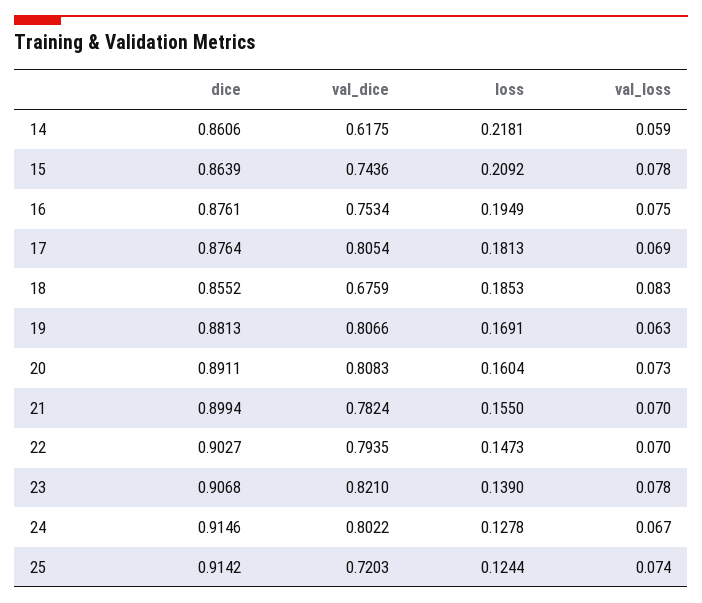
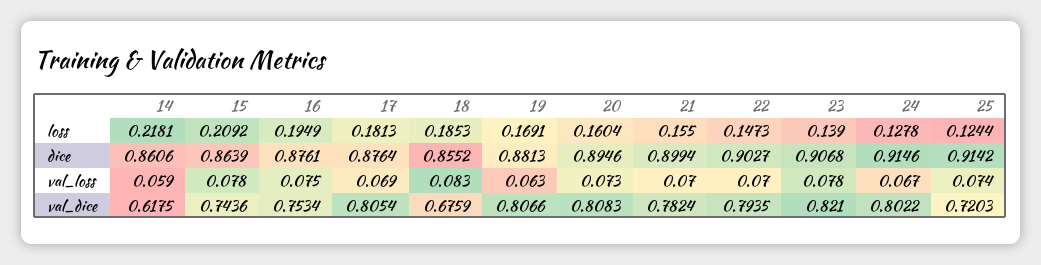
  {
    "dice": {
      "14": 0.8606,
      "15": 0.8639,
      "16": 0.8761,
      "17": 0.8764,
      "18": 0.8552,
      "19": 0.8813,
-     "20": 0.8911,
+     "20": 0.8946,
      "21": 0.8994,
      "22": 0.9027,
      "23": 0.9068,
      "24": 0.9146,
      "25": 0.9142
    },
    "val_dice": {
      "14": 0.6175,
      "15": 0.7436,
      "16": 0.7534,
      "17": 0.8054,
      "18": 0.6759,
      "19": 0.8066,
      "20": 0.8083,
      "21": 0.7824,
      "22": 0.7935,
      "23": 0.821,
      "24": 0.8022,
      "25": 0.7203
    },
    "loss": {
      "14": 0.2181,
      "15": 0.2092,
      "16": 0.1949,
      "17": 0.1813,
      "18": 0.1853,
      "19": 0.1691,
      "20": 0.1604,
      "21": 0.155,
      "22": 0.1473,
      "23": 0.139,
      "24": 0.1278,
      "25": 0.1244
    },
    "val_loss": {
      "14": 0.059,
      "15": 0.078,
      "16": 0.075,
      "17": 0.069,
      "18": 0.083,
      "19": 0.063,
      "20": 0.073,
      "21": 0.07,
      "22": 0.07,
      "23": 0.078,
      "24": 0.067,
      "25": 0.074
    }
  }

